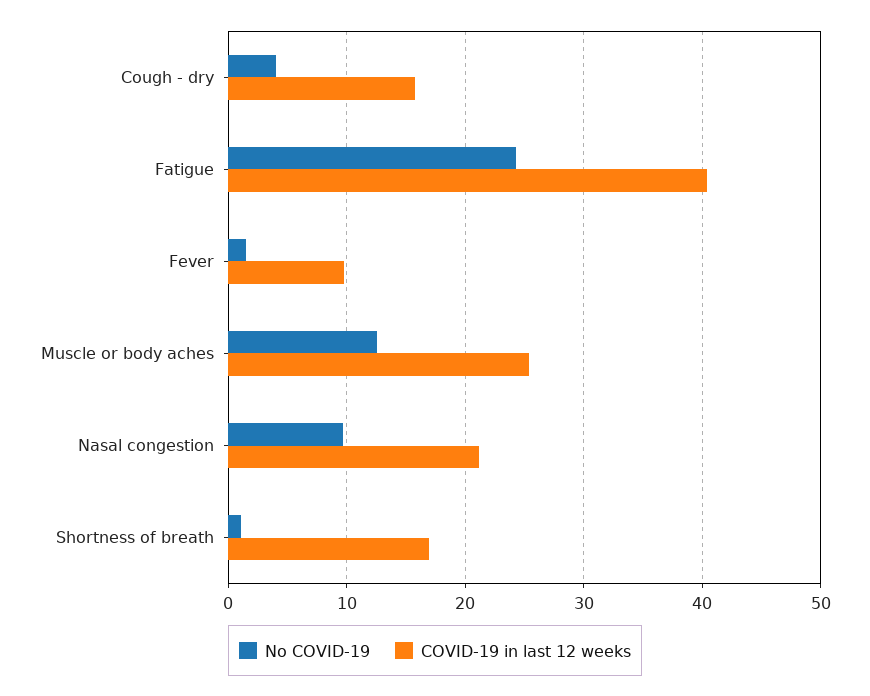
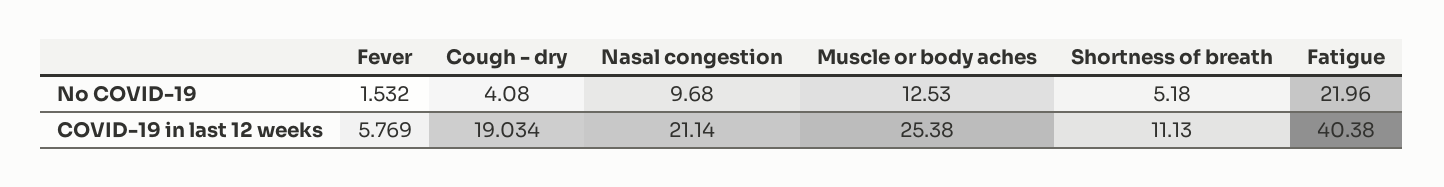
  {
    "No COVID-19": {
      "Cough - dry": 4.08,
-     "Fatigue": 24,
+     "Fatigue": 21.96,
      "Fever": 1.532,
      "Muscle or body aches": 12.53,
      "Nasal congestion": 9.68,
-     "Shortness of breath": 1
+     "Shortness of breath": 5.18
    },
    "COVID-19 in last 12 weeks": {
-     "Cough - dry": 16,
+     "Cough - dry": 19.034,
      "Fatigue": 40.38,
-     "Fever": 10,
+     "Fever": 5.769,
      "Muscle or body aches": 25.38,
      "Nasal congestion": 21.14,
-     "Shortness of breath": 17
+     "Shortness of breath": 11.13
    }
  }

